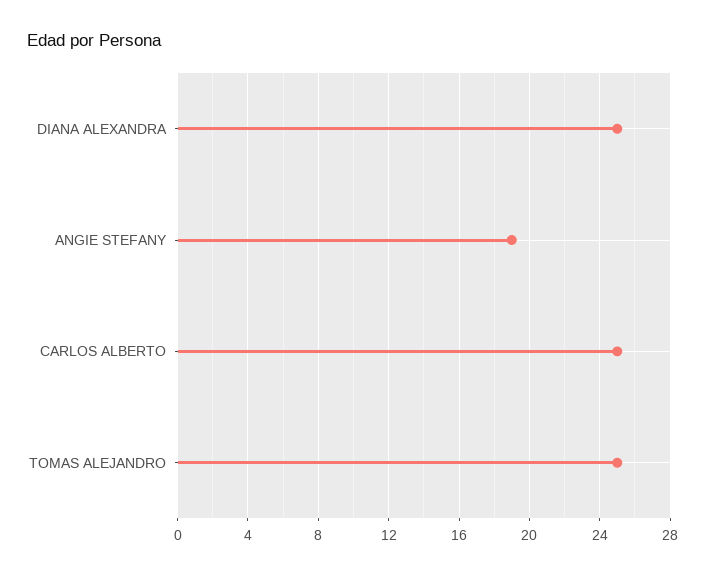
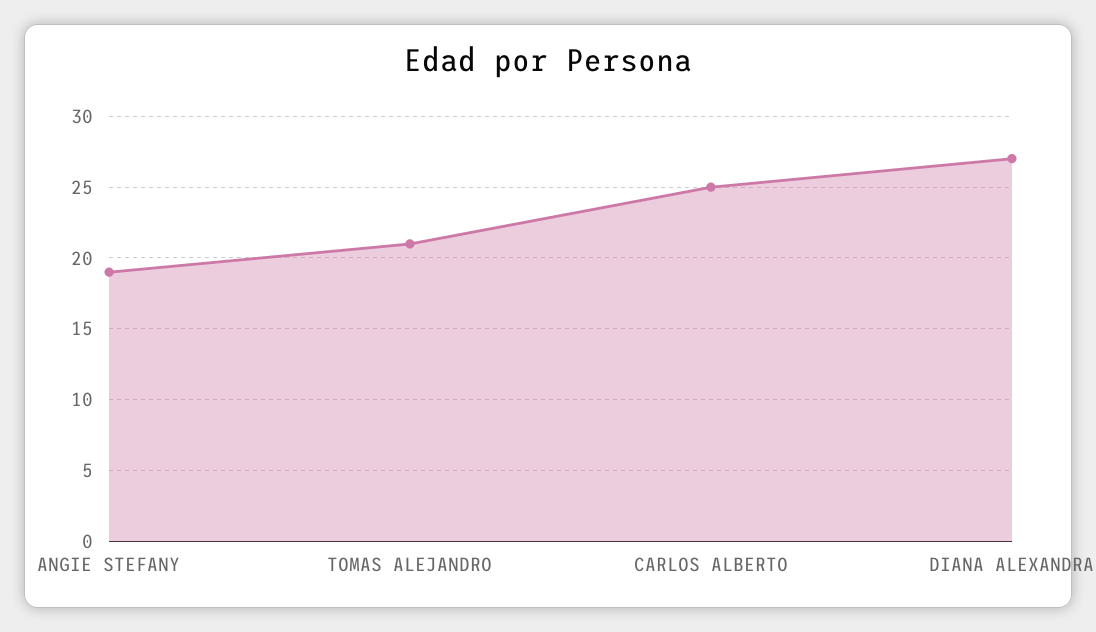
  {
-   "DIANA ALEXANDRA": 25,
+   "DIANA ALEXANDRA": 27,
    "ANGIE STEFANY": 19,
    "CARLOS ALBERTO": 25,
-   "TOMAS ALEJANDRO": 25
+   "TOMAS ALEJANDRO": 21
  }

